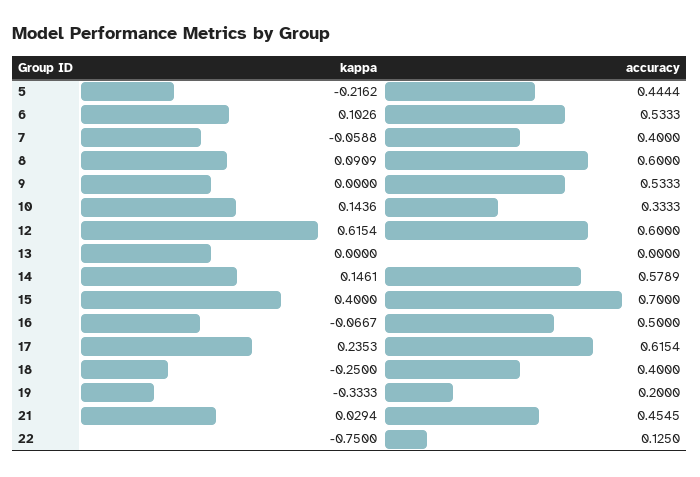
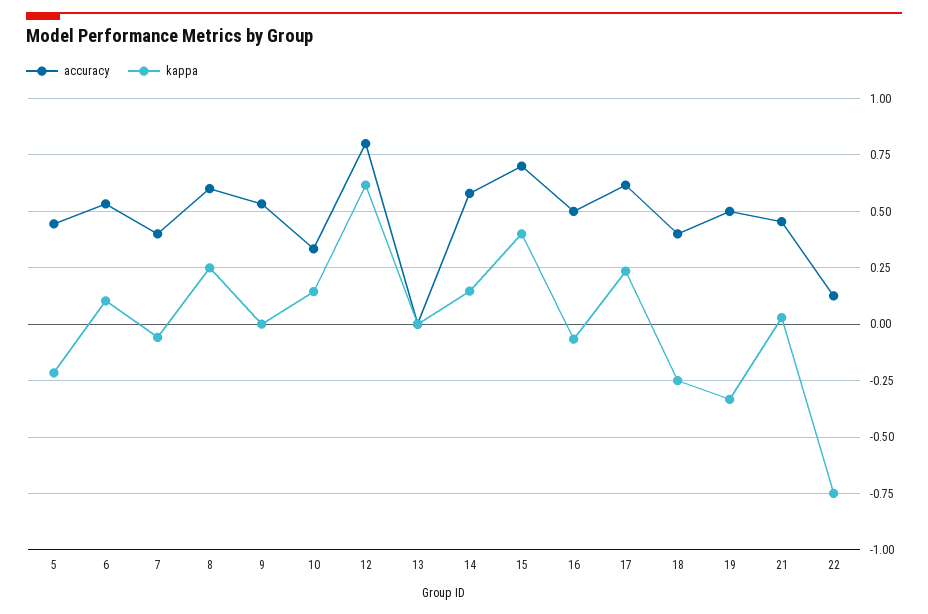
  {
    "kappa": {
      "5": -0.2162,
      "6": 0.1026,
      "7": -0.0588,
-     "8": 0.0909,
+     "8": 0.25,
      "9": 0,
      "10": 0.1436,
      "12": 0.6154,
      "13": 0,
      "14": 0.1461,
      "15": 0.4,
      "16": -0.0667,
      "17": 0.2353,
      "18": -0.25,
      "19": -0.3333,
      "21": 0.0294,
      "22": -0.75
    },
    "accuracy": {
      "5": 0.4444,
      "6": 0.5333,
      "7": 0.4,
      "8": 0.6,
      "9": 0.5333,
      "10": 0.3333,
-     "12": 0.6,
+     "12": 0.8,
      "13": 0,
      "14": 0.5789,
      "15": 0.7,
      "16": 0.5,
      "17": 0.6154,
      "18": 0.4,
-     "19": 0.2,
+     "19": 0.5,
      "21": 0.4545,
      "22": 0.125
    }
  }

